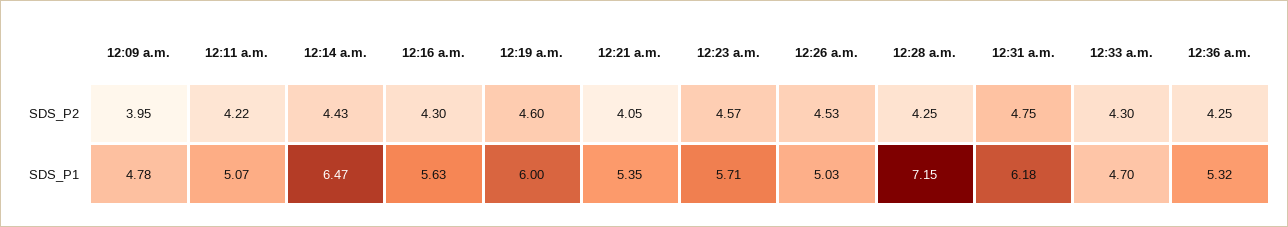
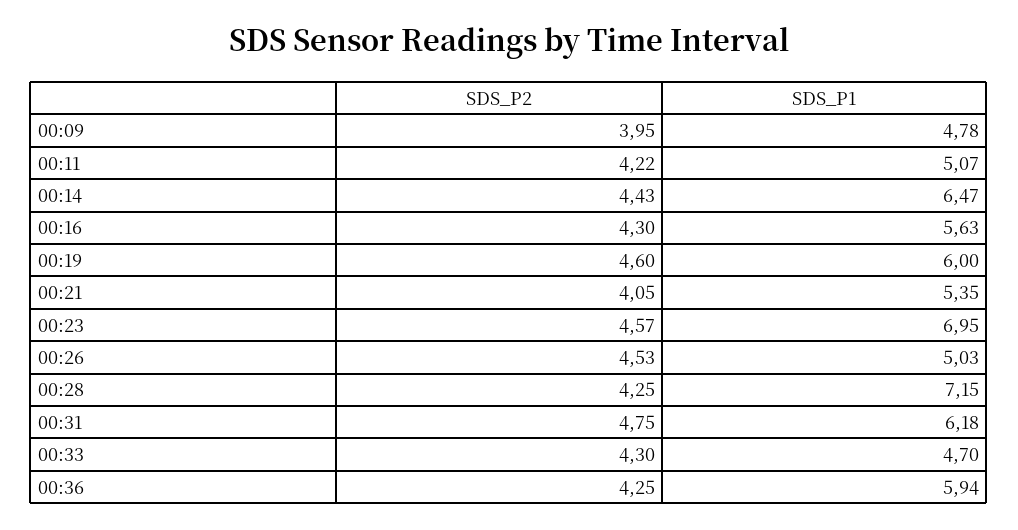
  {
    "12:09 a.m.": {
      "SDS_P2": 3.95,
      "SDS_P1": 4.78
    },
    "12:11 a.m.": {
      "SDS_P2": 4.22,
      "SDS_P1": 5.07
    },
    "12:14 a.m.": {
      "SDS_P2": 4.43,
      "SDS_P1": 6.47
    },
    "12:16 a.m.": {
      "SDS_P2": 4.3,
      "SDS_P1": 5.63
    },
    "12:19 a.m.": {
      "SDS_P2": 4.6,
      "SDS_P1": 6
    },
    "12:21 a.m.": {
      "SDS_P2": 4.05,
      "SDS_P1": 5.35
    },
    "12:23 a.m.": {
      "SDS_P2": 4.57,
-     "SDS_P1": 5.71
+     "SDS_P1": 6.95
    },
    "12:26 a.m.": {
      "SDS_P2": 4.53,
      "SDS_P1": 5.03
    },
    "12:28 a.m.": {
      "SDS_P2": 4.25,
      "SDS_P1": 7.15
    },
    "12:31 a.m.": {
      "SDS_P2": 4.75,
      "SDS_P1": 6.18
    },
    "12:33 a.m.": {
      "SDS_P2": 4.3,
      "SDS_P1": 4.7
    },
    "12:36 a.m.": {
      "SDS_P2": 4.25,
-     "SDS_P1": 5.32
+     "SDS_P1": 5.94
    }
  }

